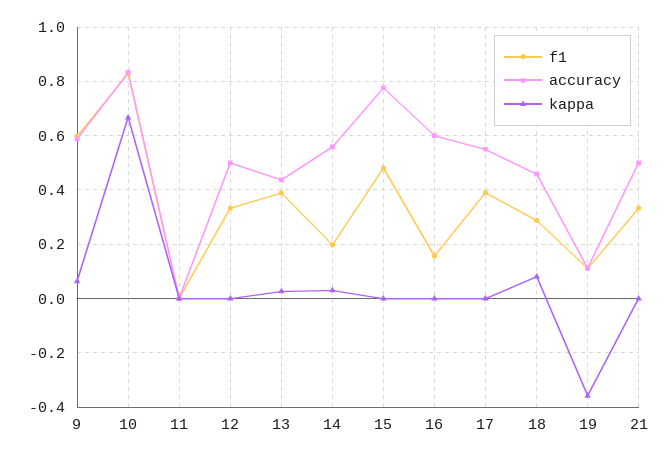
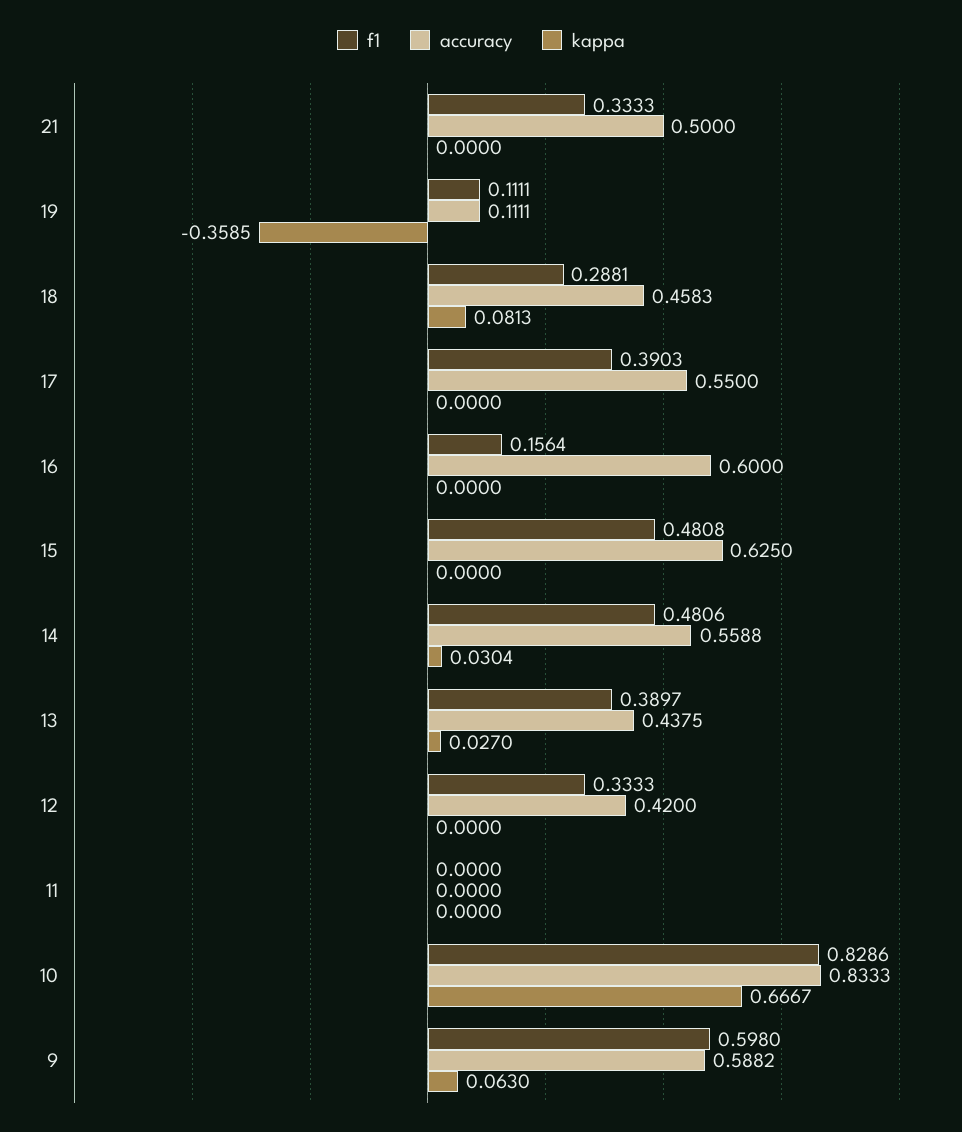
  {
    "f1": {
      "9": 0.598,
      "10": 0.8286,
      "11": 0,
      "12": 0.3333,
      "13": 0.3897,
-     "14": 0.2,
+     "14": 0.4806,
      "15": 0.4808,
      "16": 0.1564,
      "17": 0.3903,
      "18": 0.2881,
      "19": 0.1111,
      "21": 0.3333
    },
    "accuracy": {
      "9": 0.5882,
      "10": 0.8333,
      "11": 0,
-     "12": 0.5,
+     "12": 0.42,
      "13": 0.4375,
      "14": 0.5588,
-     "15": 0.775,
+     "15": 0.625,
      "16": 0.6,
      "17": 0.55,
      "18": 0.4583,
      "19": 0.1111,
      "21": 0.5
    },
    "kappa": {
      "9": 0.063,
      "10": 0.6667,
      "11": 0,
      "12": 0,
      "13": 0.027,
      "14": 0.0304,
      "15": 0,
      "16": 0,
      "17": 0,
      "18": 0.0813,
      "19": -0.3585,
      "21": 0
    }
  }

